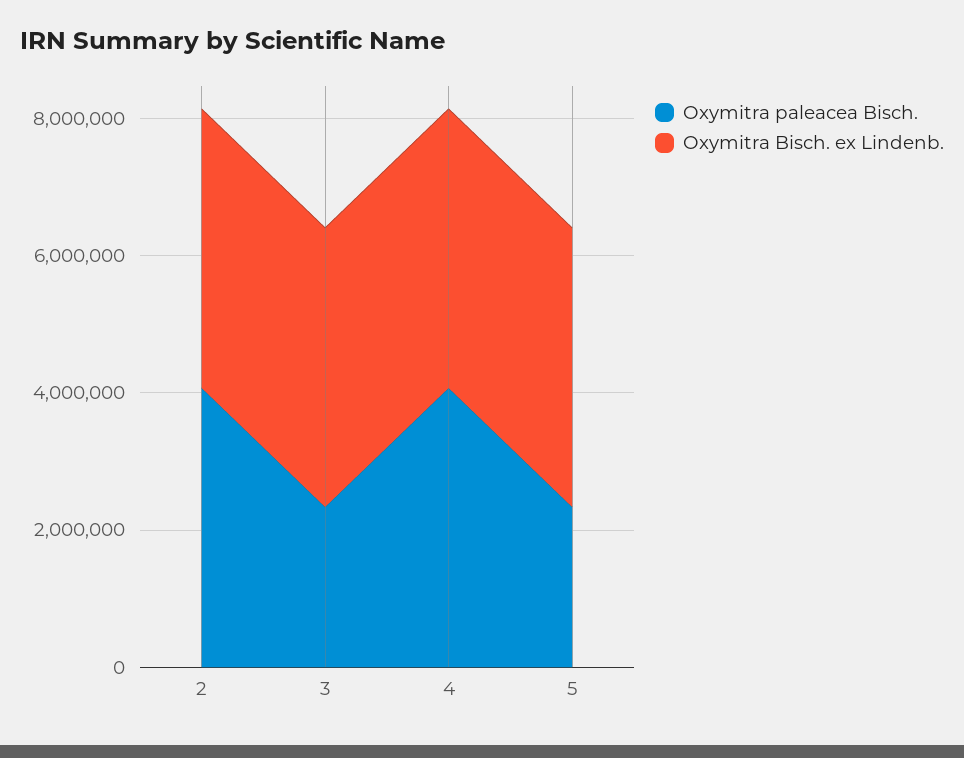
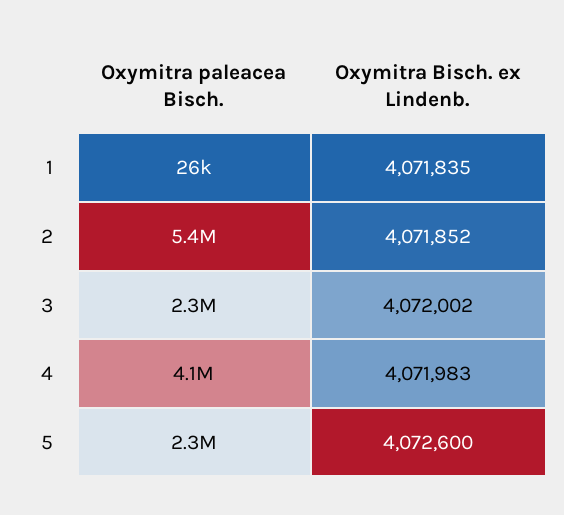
  {
    "Oxymitra paleacea Bisch.": {
-     "2": 4000000,
+     "2": 5400000,
      "3": 2300000,
      "4": 4100000,
-     "5": 2300000
+     "5": 2300000,
+     "1": 26000
    },
    "Oxymitra Bisch. ex Lindenb.": {
      "2": 4071852,
      "3": 4072002,
      "4": 4071983,
-     "5": 4072600
+     "5": 4072600,
+     "1": 4071835
    }
  }

